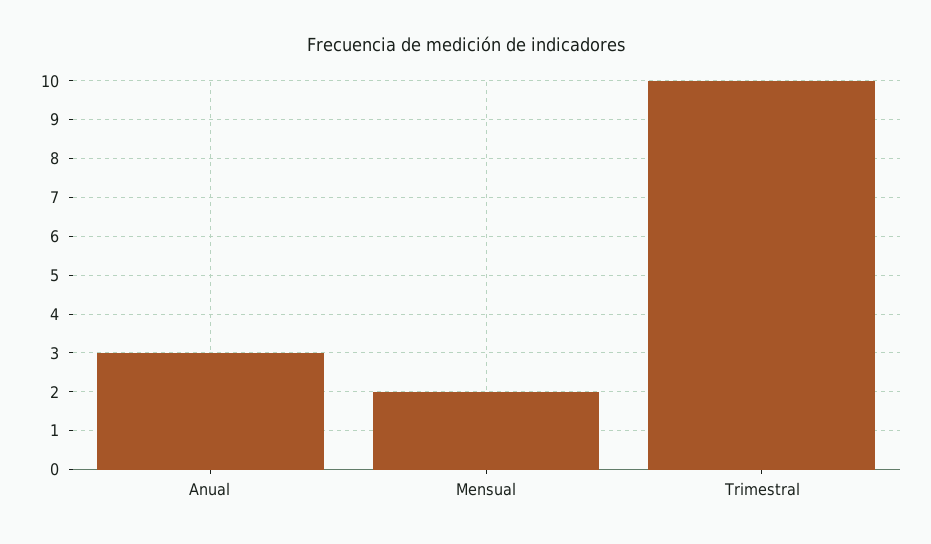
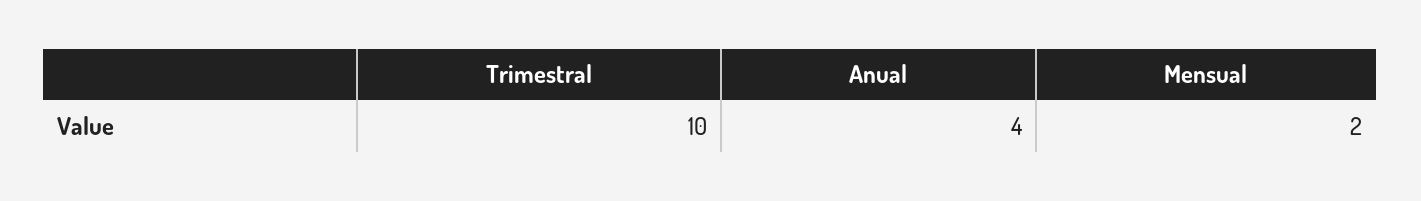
  {
-   "Anual": 3,
+   "Anual": 4,
    "Mensual": 2,
    "Trimestral": 10
  }

